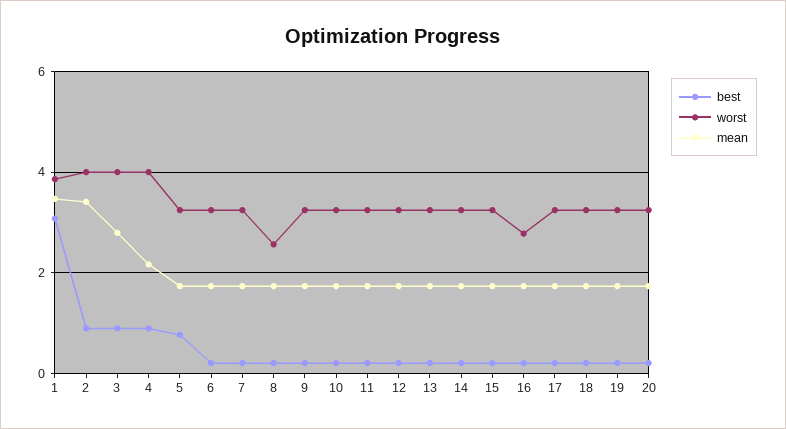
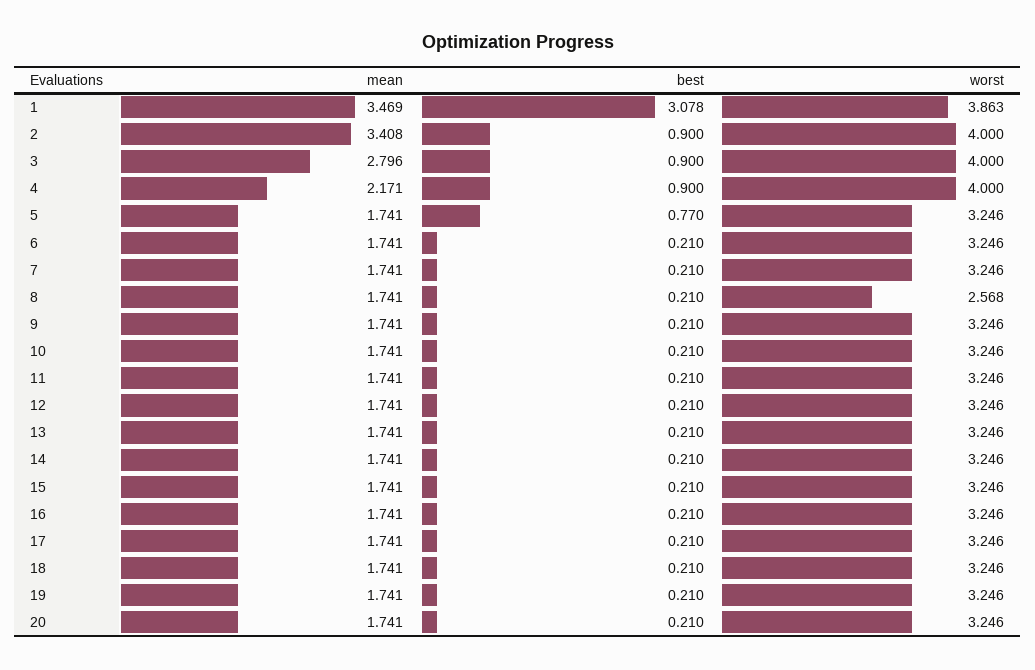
  {
    "best": {
      "1": 3.078,
      "2": 0.9,
      "3": 0.9,
      "4": 0.9,
      "5": 0.77,
      "6": 0.21,
      "7": 0.21,
      "8": 0.21,
      "9": 0.21,
      "10": 0.21,
      "11": 0.21,
      "12": 0.21,
      "13": 0.21,
      "14": 0.21,
      "15": 0.21,
      "16": 0.21,
      "17": 0.21,
      "18": 0.21,
      "19": 0.21,
      "20": 0.21
    },
    "worst": {
      "1": 3.863,
      "2": 4,
      "3": 4,
      "4": 4,
      "5": 3.246,
      "6": 3.246,
      "7": 3.246,
      "8": 2.568,
      "9": 3.246,
      "10": 3.246,
      "11": 3.246,
      "12": 3.246,
      "13": 3.246,
      "14": 3.246,
      "15": 3.246,
-     "16": 2.8,
+     "16": 3.246,
      "17": 3.246,
      "18": 3.246,
      "19": 3.246,
      "20": 3.246
    },
    "mean": {
      "1": 3.469,
      "2": 3.408,
      "3": 2.796,
      "4": 2.171,
      "5": 1.741,
      "6": 1.741,
      "7": 1.741,
      "8": 1.741,
      "9": 1.741,
      "10": 1.741,
      "11": 1.741,
      "12": 1.741,
      "13": 1.741,
      "14": 1.741,
      "15": 1.741,
      "16": 1.741,
      "17": 1.741,
      "18": 1.741,
      "19": 1.741,
      "20": 1.741
    }
  }

